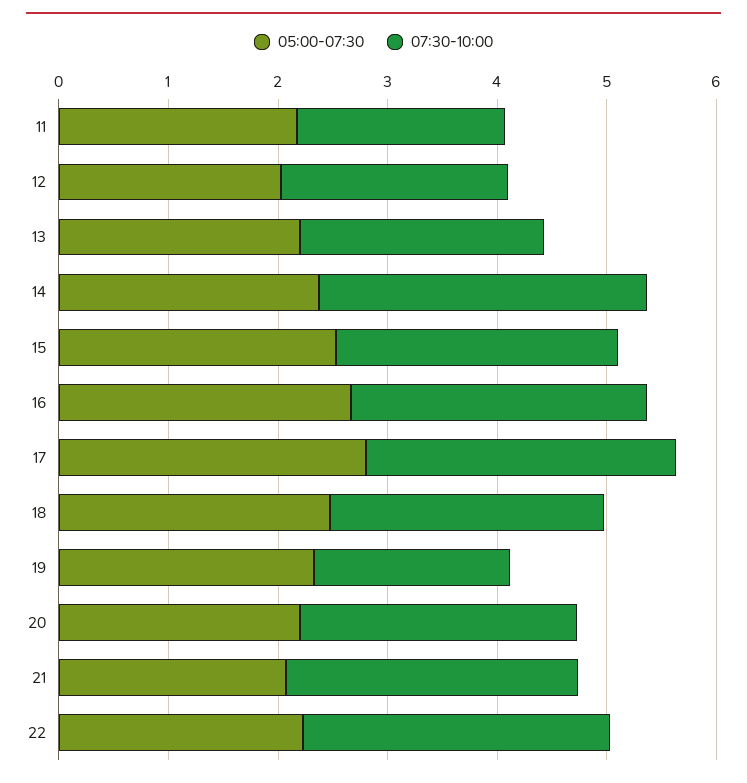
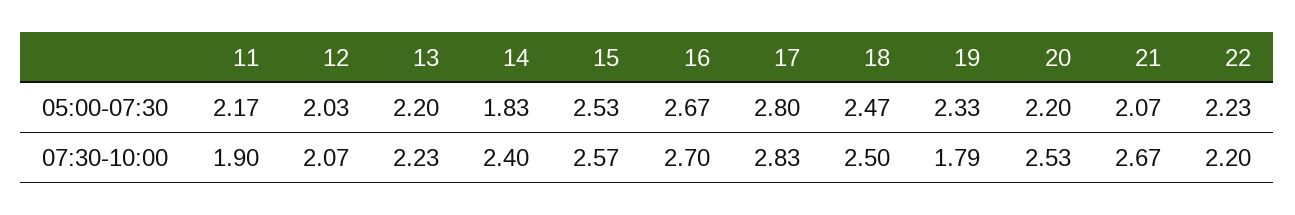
  {
    "05:00-07:30": {
      "11": 2.17,
      "12": 2.03,
      "13": 2.2,
-     "14": 2.4,
+     "14": 1.83,
      "15": 2.53,
      "16": 2.67,
      "17": 2.8,
      "18": 2.47,
      "19": 2.33,
      "20": 2.2,
      "21": 2.07,
      "22": 2.23
    },
    "07:30-10:00": {
      "11": 1.9,
      "12": 2.07,
      "13": 2.23,
-     "14": 3,
+     "14": 2.4,
      "15": 2.57,
      "16": 2.7,
      "17": 2.83,
      "18": 2.5,
      "19": 1.79,
      "20": 2.53,
      "21": 2.67,
-     "22": 2.8
+     "22": 2.2
    }
  }

